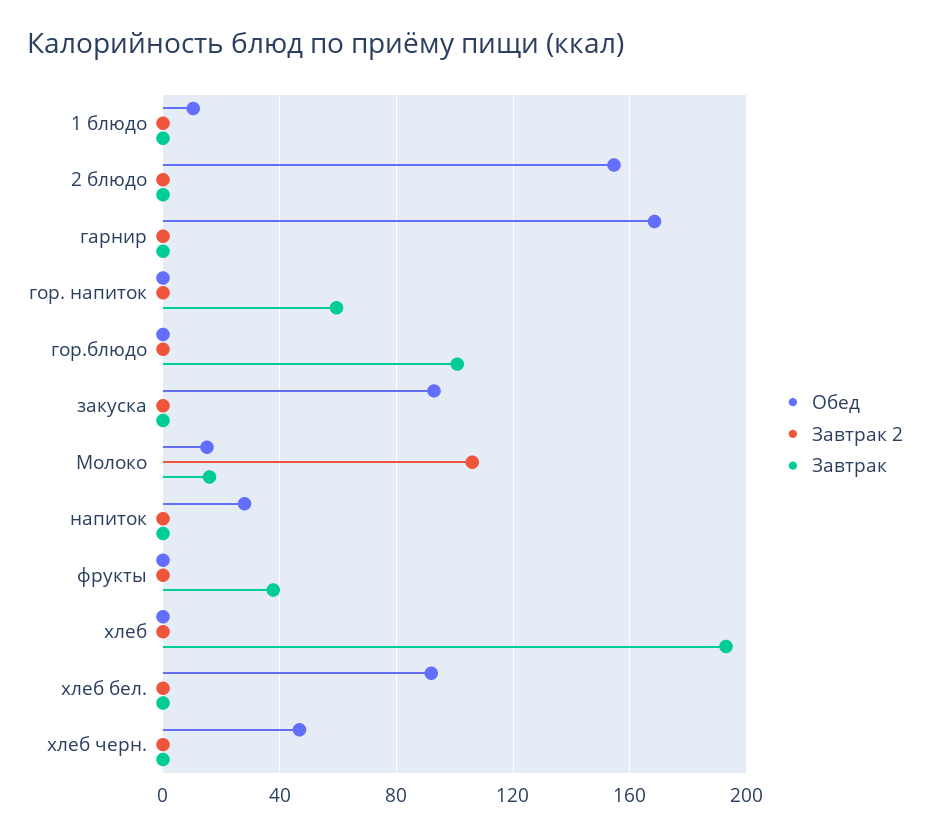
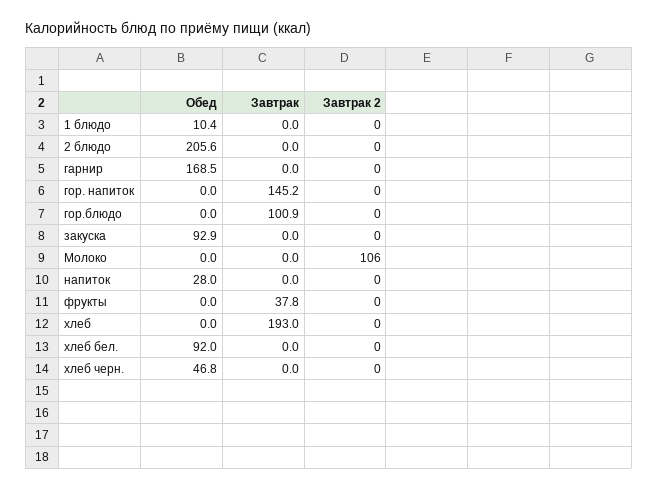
  {
    "Обед": {
      "1 блюдо": 10.4,
-     "2 блюдо": 155,
+     "2 блюдо": 205.6,
      "гарнир": 168.5,
      "гор. напиток": 0,
      "гор.блюдо": 0,
      "закуска": 92.9,
-     "Молоко": 15,
+     "Молоко": 0,
      "напиток": 28,
      "фрукты": 0,
      "хлеб": 0,
      "хлеб бел.": 92,
      "хлеб черн.": 46.8
    },
    "Завтрак 2": {
      "1 блюдо": 0,
      "2 блюдо": 0,
      "гарнир": 0,
      "гор. напиток": 0,
      "гор.блюдо": 0,
      "закуска": 0,
      "Молоко": 106,
      "напиток": 0,
      "фрукты": 0,
      "хлеб": 0,
      "хлеб бел.": 0,
      "хлеб черн.": 0
    },
    "Завтрак": {
      "1 блюдо": 0,
      "2 блюдо": 0,
      "гарнир": 0,
-     "гор. напиток": 60,
+     "гор. напиток": 145.2,
      "гор.блюдо": 100.9,
      "закуска": 0,
-     "Молоко": 15,
+     "Молоко": 0,
      "напиток": 0,
      "фрукты": 37.8,
      "хлеб": 193,
      "хлеб бел.": 0,
      "хлеб черн.": 0
    }
  }

